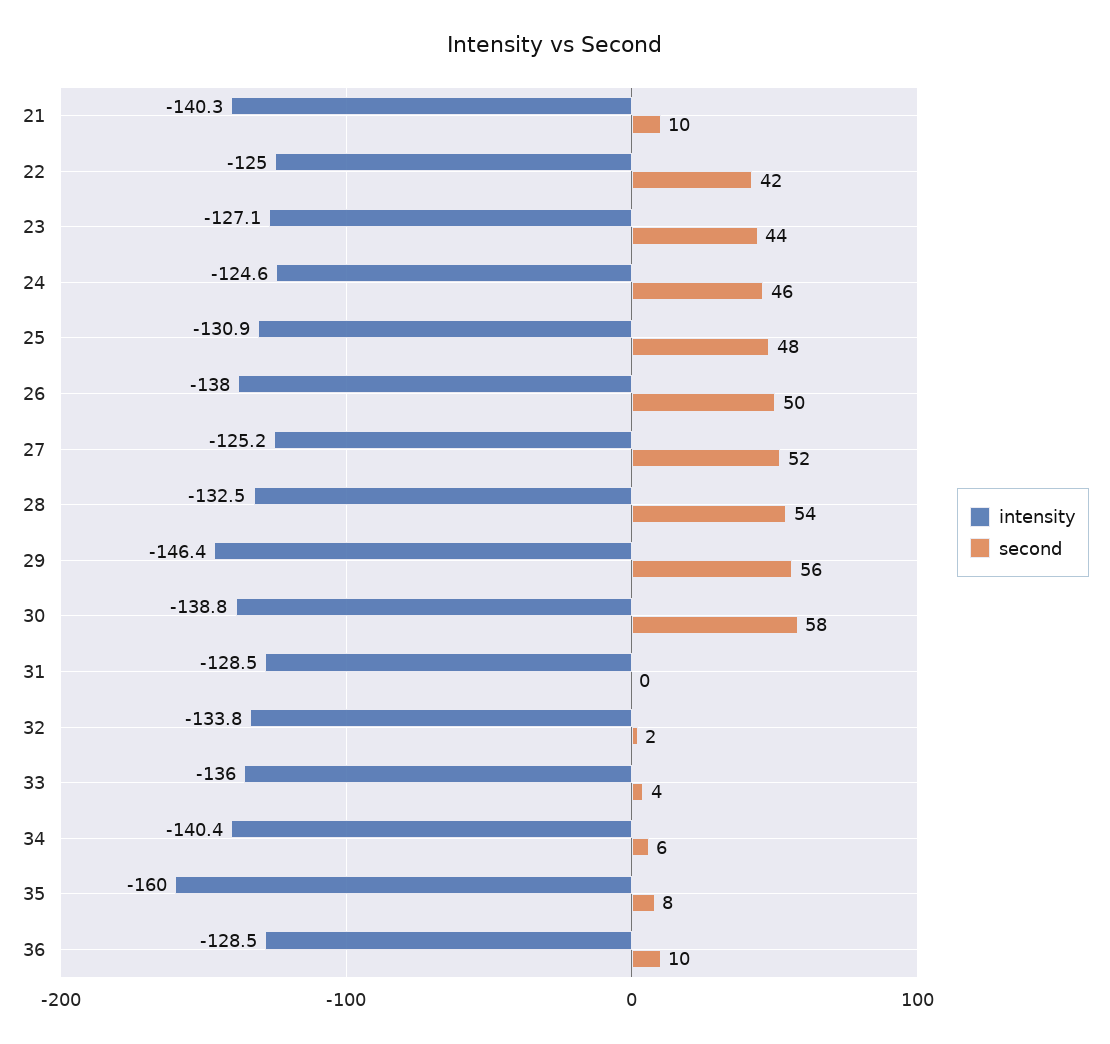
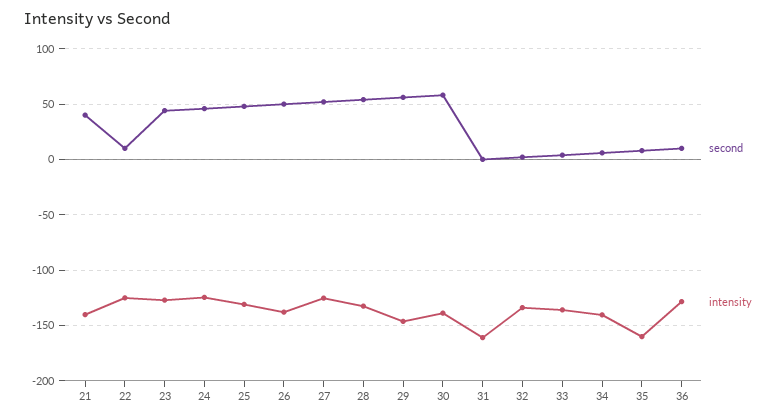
  {
    "intensity": {
      "21": -140.3,
      "22": -125,
      "23": -127.1,
      "24": -124.6,
      "25": -130.9,
      "26": -138,
      "27": -125.2,
      "28": -132.5,
      "29": -146.4,
      "30": -138.8,
-     "31": -128.5,
+     "31": -160,
      "32": -133.8,
      "33": -136,
      "34": -140.4,
      "35": -160,
      "36": -128.5
    },
    "second": {
-     "21": 10,
+     "21": 40,
-     "22": 42,
+     "22": 10,
      "23": 44,
      "24": 46,
      "25": 48,
      "26": 50,
      "27": 52,
      "28": 54,
      "29": 56,
      "30": 58,
      "31": 0,
      "32": 2,
      "33": 4,
      "34": 6,
      "35": 8,
      "36": 10
    }
  }

